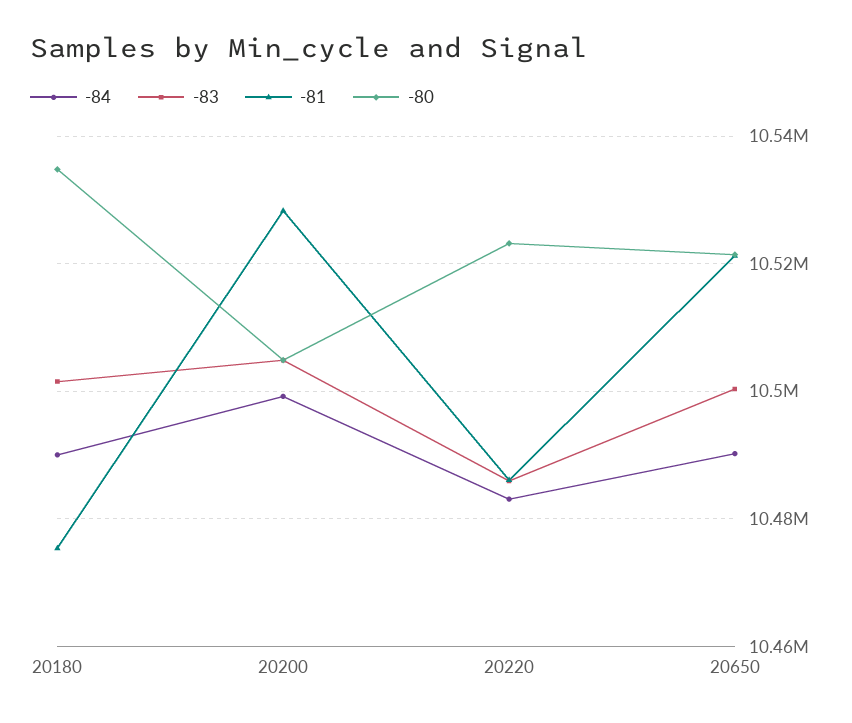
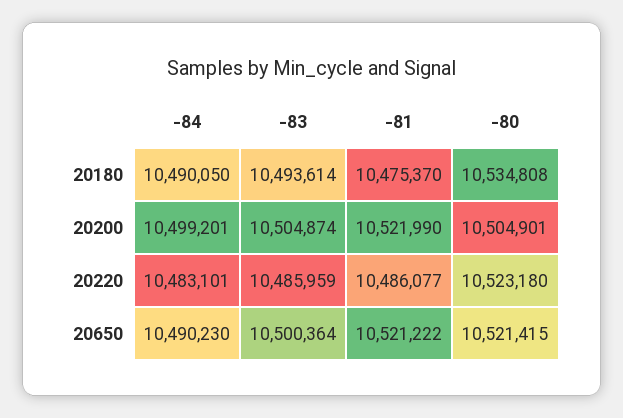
  {
    "-84": {
      "20180": 10490050,
      "20200": 10499201,
      "20220": 10483101,
      "20650": 10490230
    },
    "-83": {
-     "20180": 10502000,
+     "20180": 10493614,
      "20200": 10504874,
      "20220": 10485959,
      "20650": 10500364
    },
    "-81": {
      "20180": 10475370,
-     "20200": 10528000,
+     "20200": 10521990,
      "20220": 10486077,
      "20650": 10521222
    },
    "-80": {
      "20180": 10534808,
      "20200": 10504901,
      "20220": 10523180,
      "20650": 10521415
    }
  }

